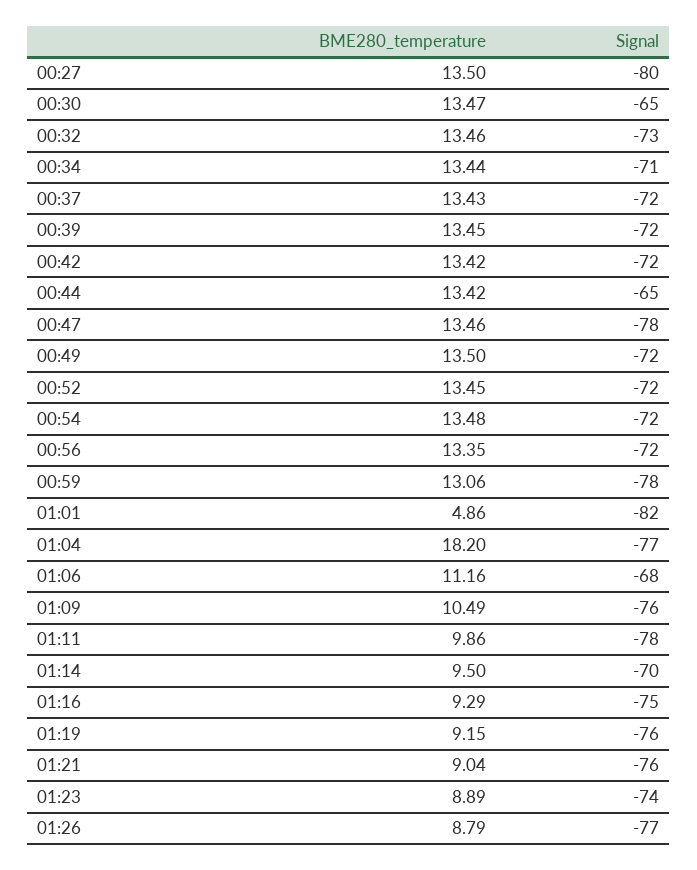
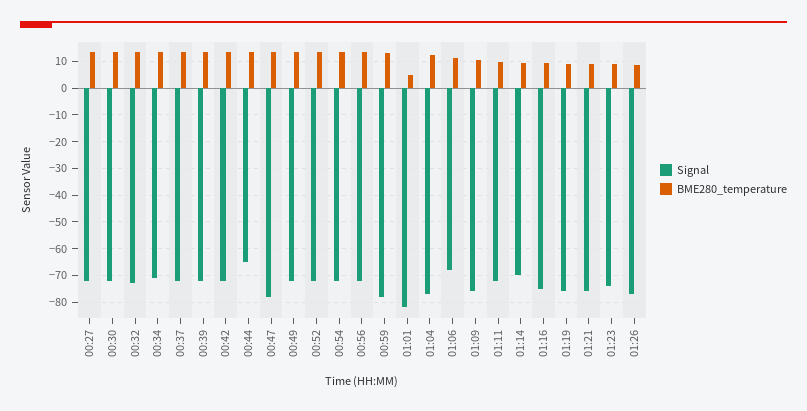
  {
    "BME280_temperature": {
      "00:27": 13.5,
      "00:30": 13.47,
      "00:32": 13.46,
      "00:34": 13.44,
      "00:37": 13.43,
      "00:39": 13.45,
      "00:42": 13.42,
      "00:44": 13.42,
      "00:47": 13.46,
      "00:49": 13.5,
      "00:52": 13.45,
      "00:54": 13.48,
      "00:56": 13.35,
      "00:59": 13.06,
      "01:01": 4.86,
-     "01:04": 18.2,
+     "01:04": 12.5,
      "01:06": 11.16,
      "01:09": 10.49,
      "01:11": 9.86,
      "01:14": 9.5,
      "01:16": 9.29,
      "01:19": 9.15,
      "01:21": 9.04,
      "01:23": 8.89,
      "01:26": 8.79
    },
    "Signal": {
-     "00:27": -80,
+     "00:27": -72.5,
-     "00:30": -65,
+     "00:30": -72.5,
      "00:32": -73,
      "00:34": -71,
      "00:37": -72,
      "00:39": -72,
      "00:42": -72,
      "00:44": -65,
      "00:47": -78,
      "00:49": -72,
      "00:52": -72,
      "00:54": -72,
      "00:56": -72,
      "00:59": -78,
      "01:01": -82,
      "01:04": -77,
      "01:06": -68,
      "01:09": -76,
-     "01:11": -78,
+     "01:11": -72.5,
      "01:14": -70,
      "01:16": -75,
      "01:19": -76,
      "01:21": -76,
      "01:23": -74,
      "01:26": -77
    }
  }

